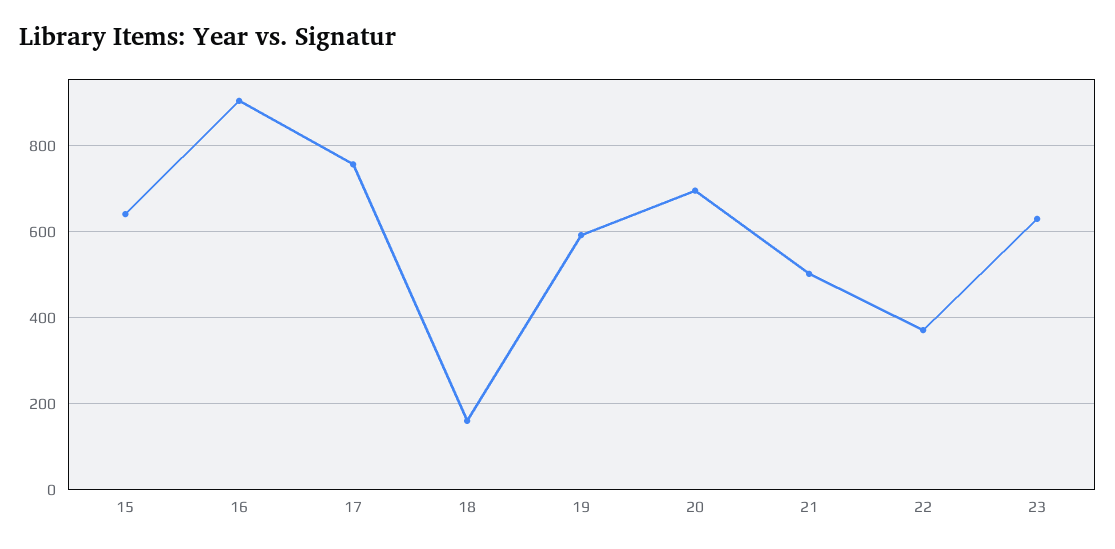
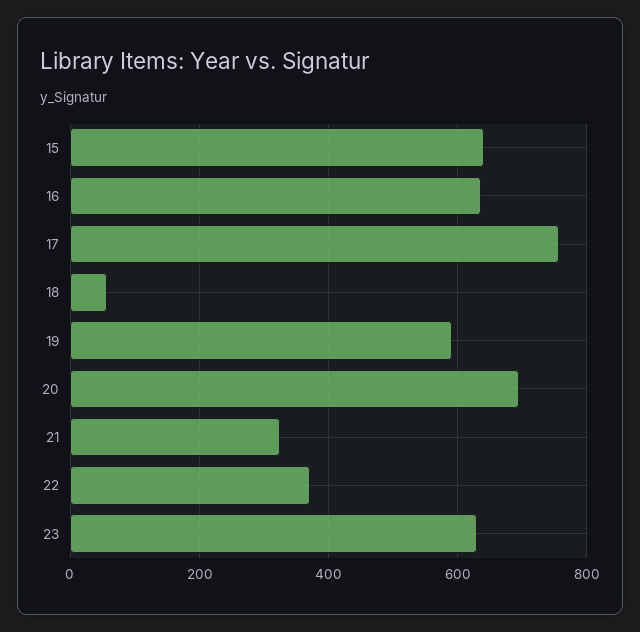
  {
    "15": 640,
-   "16": 900,
+   "16": 640,
    "17": 760,
-   "18": 160,
+   "18": 60,
    "19": 600,
    "20": 700,
-   "21": 500,
+   "21": 320,
    "22": 380,
    "23": 620
  }

